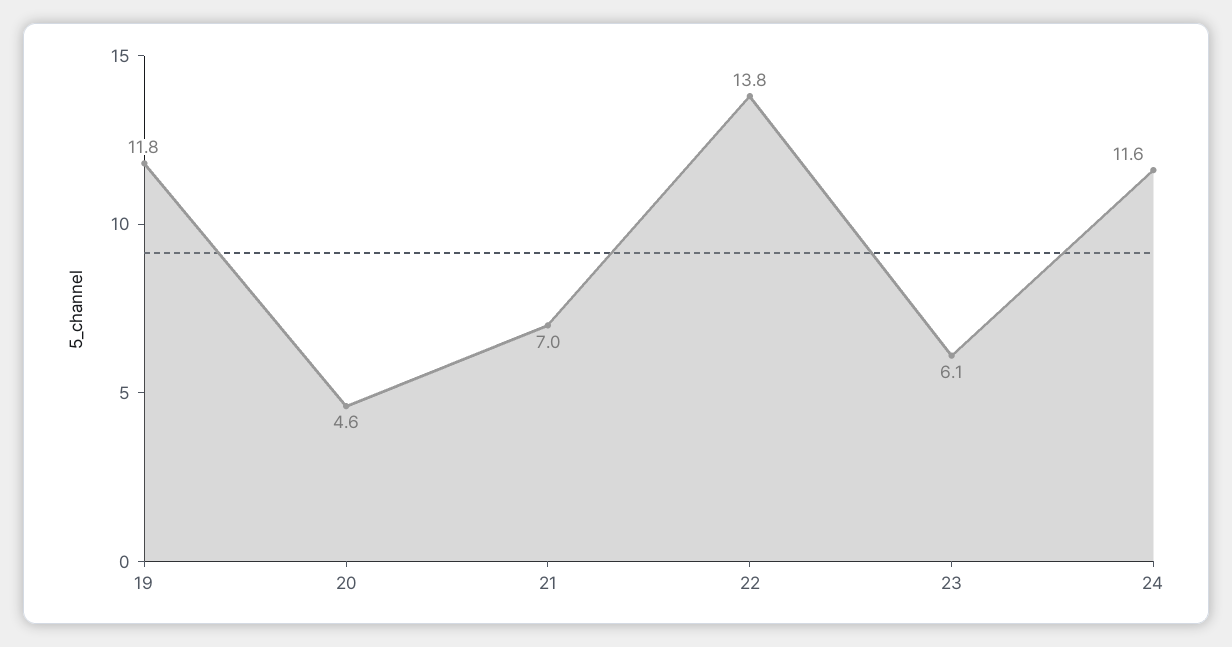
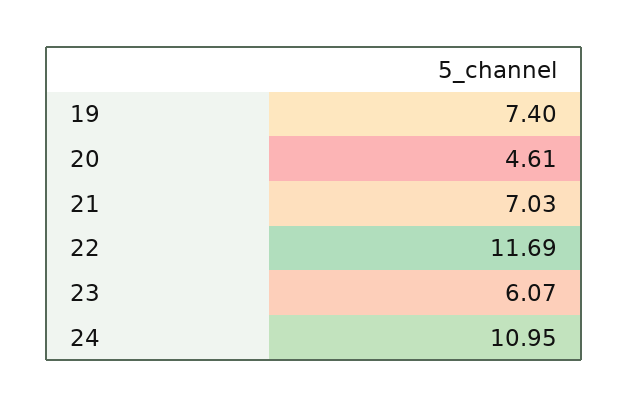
  {
-   "19": 11.8,
+   "19": 7.4,
    "20": 4.61,
    "21": 7.03,
-   "22": 13.8,
+   "22": 11.69,
    "23": 6.07,
-   "24": 11.6
+   "24": 10.95
  }

